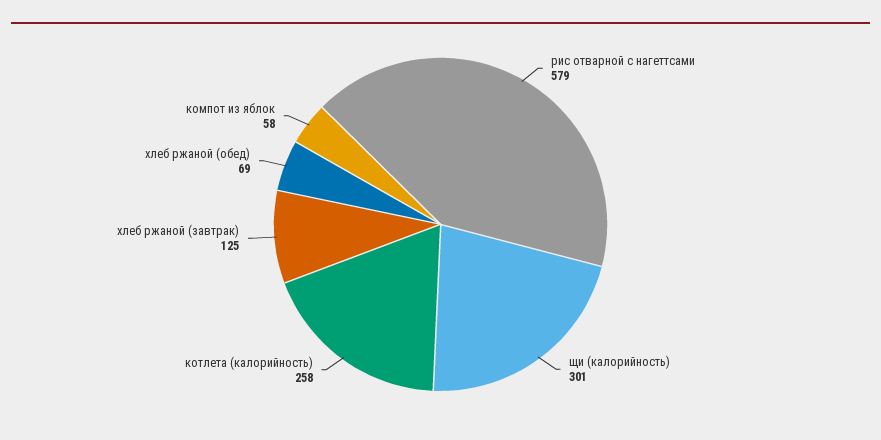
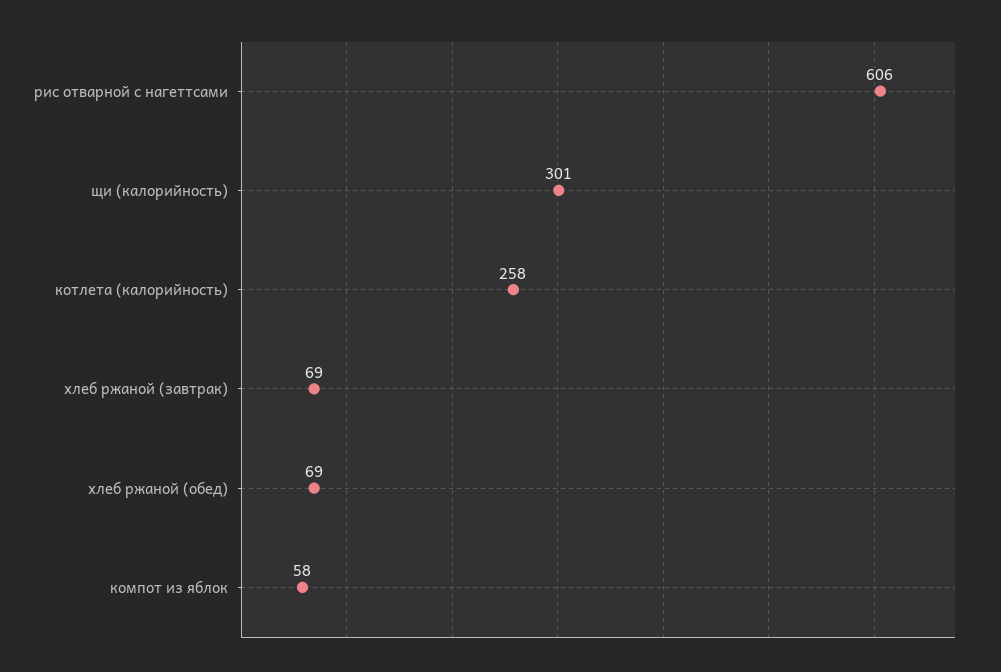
  {
-   "рис отварной с нагеттсами": 579,
+   "рис отварной с нагеттсами": 606,
    "щи (калорийность)": 301,
    "котлета (калорийность)": 258,
-   "хлеб ржаной (завтрак)": 125,
+   "хлеб ржаной (завтрак)": 69,
    "хлеб ржаной (обед)": 69,
    "компот из яблок": 58
  }

